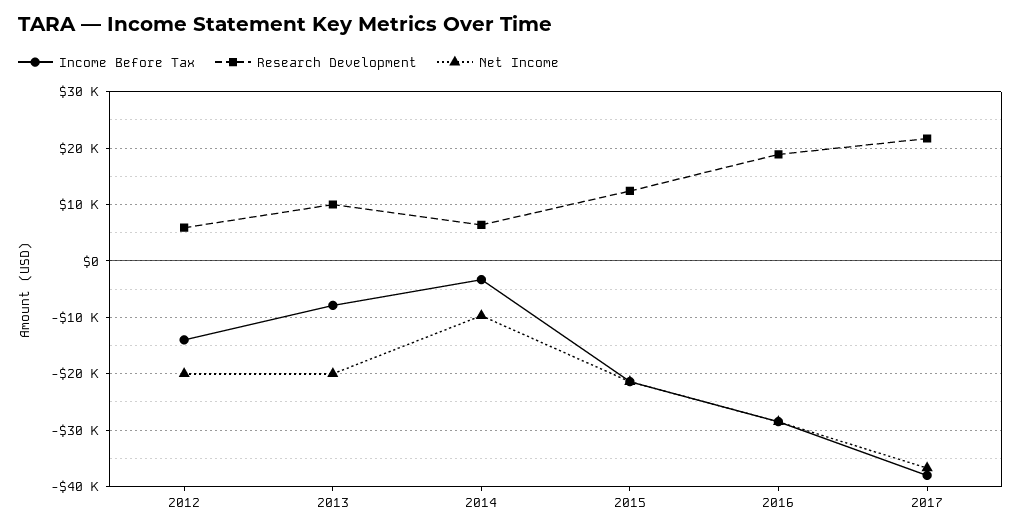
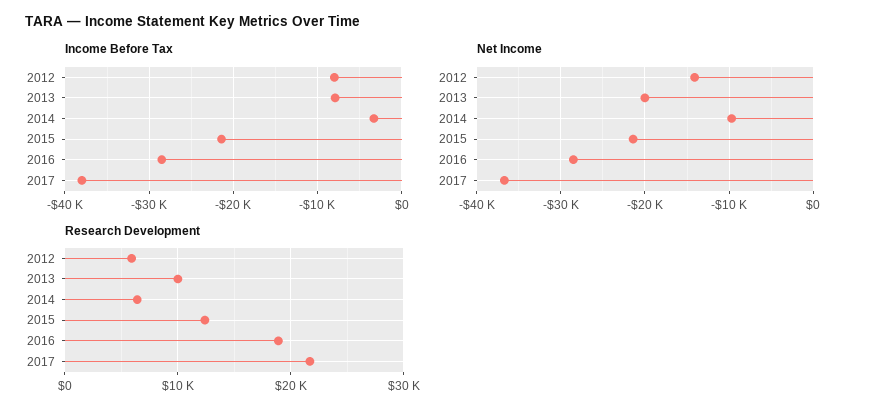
  {
    "Income Before Tax": {
-     "2012": -14000,
+     "2012": -8000,
      "2013": -8000,
      "2014": -3000,
      "2015": -21000,
      "2016": -29000,
      "2017": -38000
    },
    "Research Development": {
      "2012": 6000,
      "2013": 10000,
      "2014": 6000,
      "2015": 12000,
      "2016": 19000,
      "2017": 22000
    },
    "Net Income": {
-     "2012": -20000,
+     "2012": -14000,
      "2013": -20000,
      "2014": -10000,
      "2015": -21000,
      "2016": -29000,
      "2017": -37000
    }
  }

